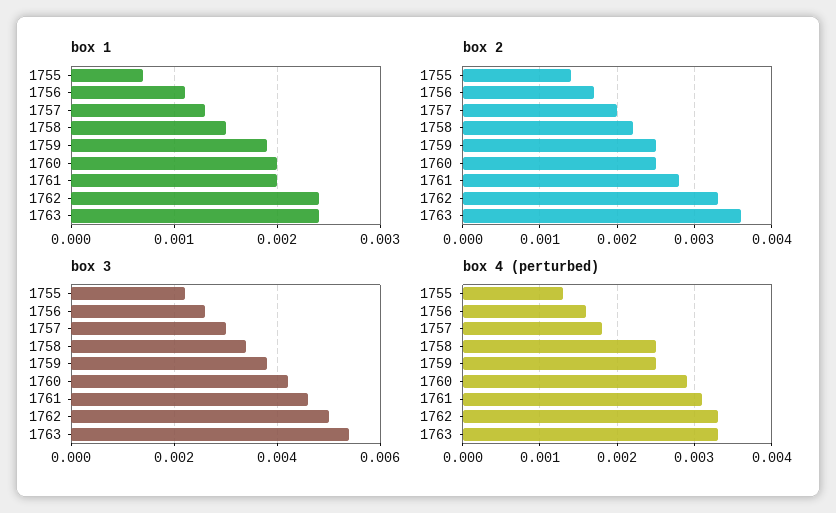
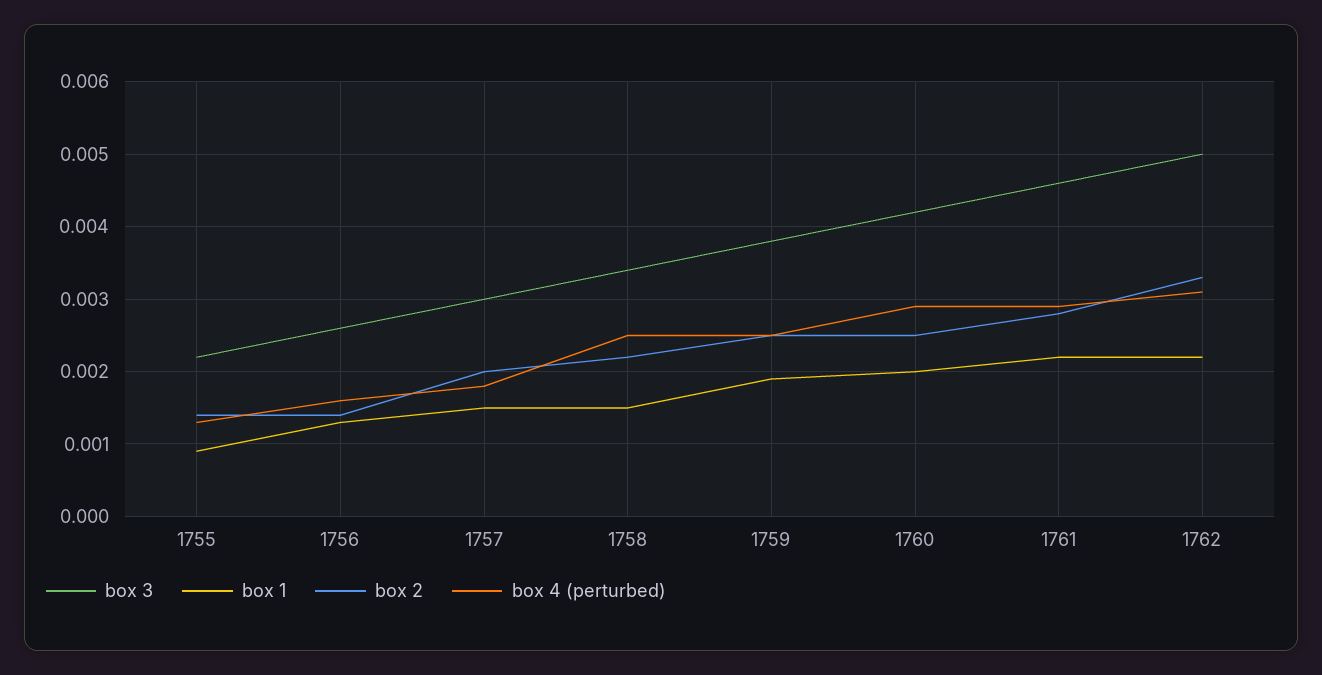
  {
    "box 1": {
-     "1755": 0.0007,
+     "1755": 0.0009,
-     "1756": 0.0011,
+     "1756": 0.0013,
-     "1757": 0.0013,
+     "1757": 0.0015,
      "1758": 0.0015,
      "1759": 0.0019,
      "1760": 0.002,
-     "1761": 0.002,
+     "1761": 0.0022,
-     "1762": 0.0024,
+     "1762": 0.0022
-     "1763": 0.0024
    },
    "box 2": {
      "1755": 0.0014,
-     "1756": 0.0017,
+     "1756": 0.0014,
      "1757": 0.002,
      "1758": 0.0022,
      "1759": 0.0025,
      "1760": 0.0025,
      "1761": 0.0028,
-     "1762": 0.0033,
+     "1762": 0.0033
-     "1763": 0.0036
    },
    "box 3": {
      "1755": 0.0022,
      "1756": 0.0026,
      "1757": 0.003,
      "1758": 0.0034,
      "1759": 0.0038,
      "1760": 0.0042,
      "1761": 0.0046,
-     "1762": 0.005,
+     "1762": 0.005
-     "1763": 0.0055
    },
    "box 4 (perturbed)": {
      "1755": 0.0013,
      "1756": 0.0016,
      "1757": 0.0018,
      "1758": 0.0025,
      "1759": 0.0025,
      "1760": 0.0029,
-     "1761": 0.0031,
+     "1761": 0.0029,
-     "1762": 0.0033,
+     "1762": 0.0031
-     "1763": 0.0033
    }
  }

